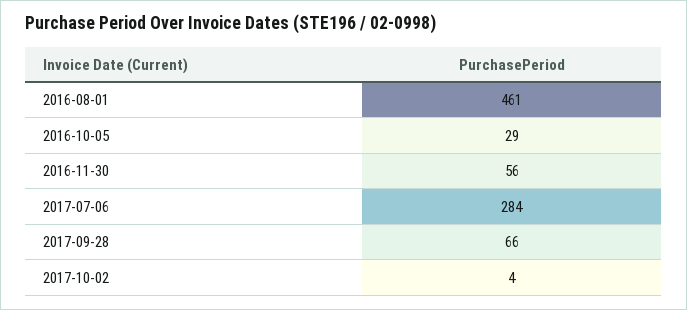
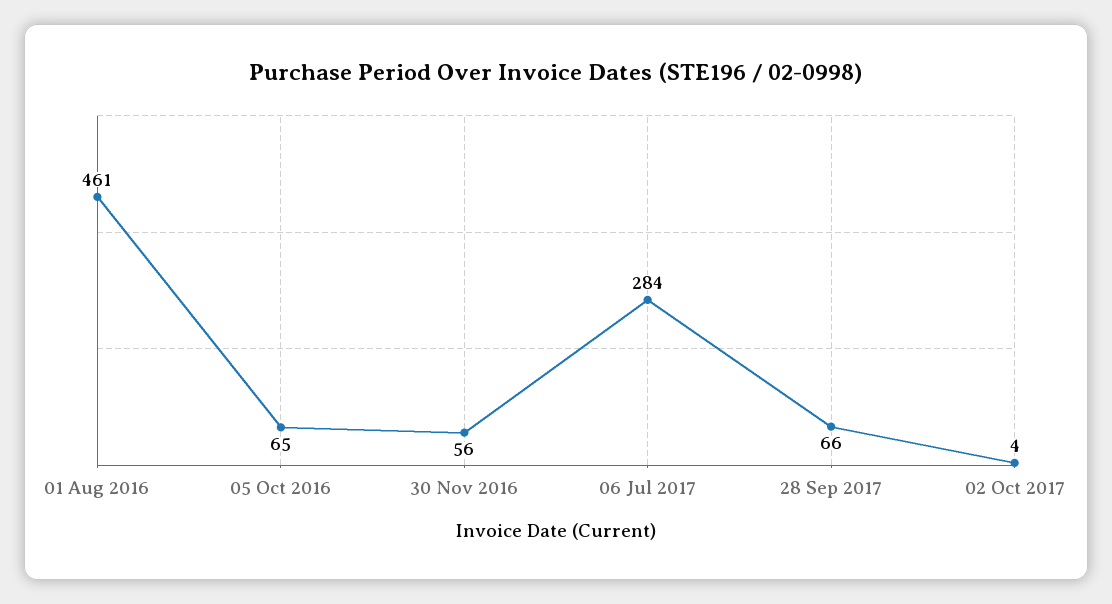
  {
    "2016-08-01": 461,
-   "2016-10-05": 29,
+   "2016-10-05": 65,
    "2016-11-30": 56,
    "2017-07-06": 284,
    "2017-09-28": 66,
    "2017-10-02": 4
  }

